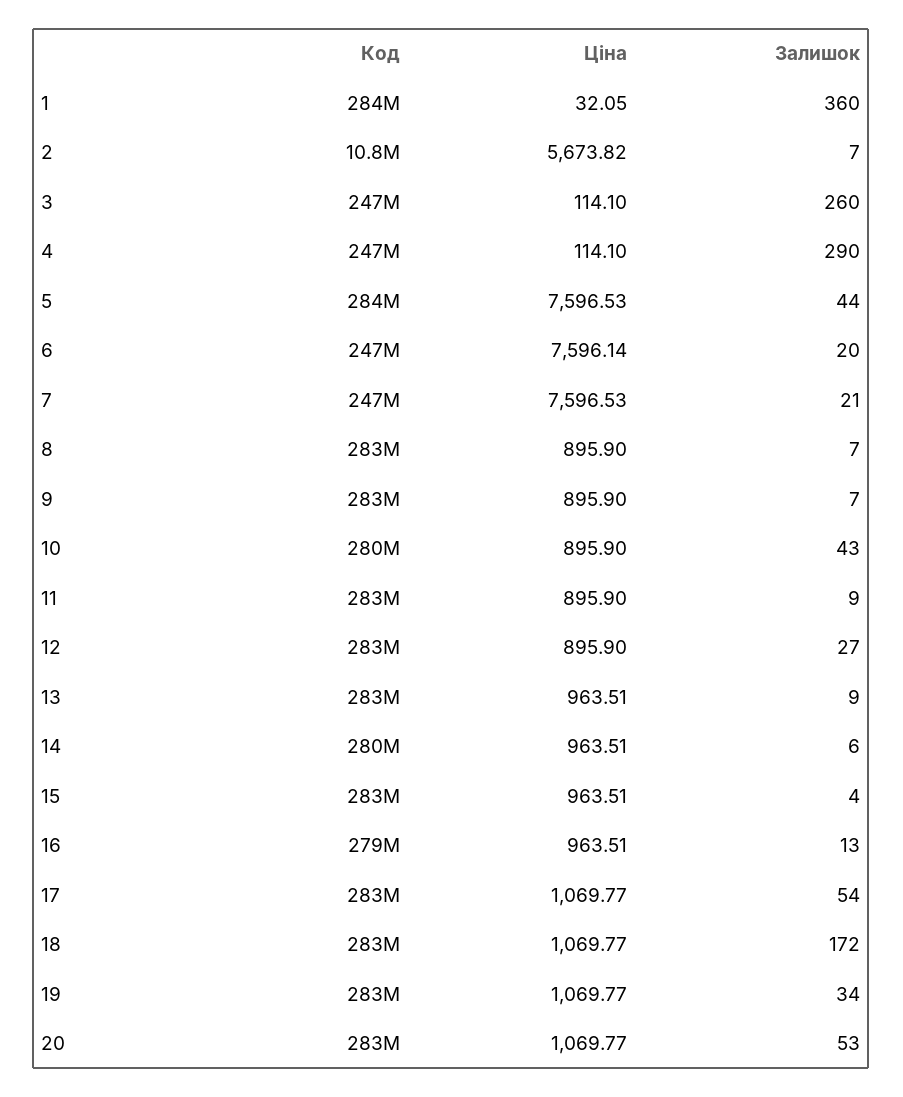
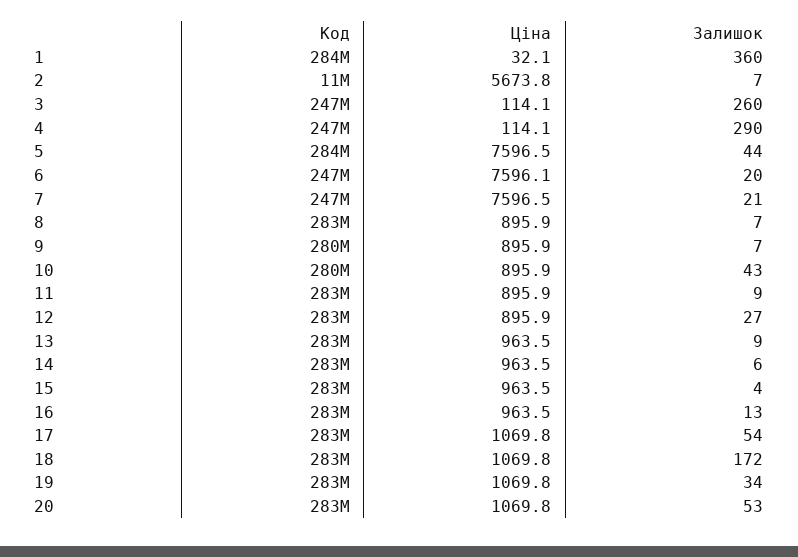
  {
    "Код": {
      "1": 284000000,
      "2": 10800000,
      "3": 247000000,
      "4": 247000000,
      "5": 284000000,
      "6": 247000000,
      "7": 247000000,
      "8": 283000000,
-     "9": 283000000,
+     "9": 280000000,
      "10": 280000000,
      "11": 283000000,
      "12": 283000000,
      "13": 283000000,
-     "14": 280000000,
+     "14": 283000000,
      "15": 283000000,
-     "16": 279000000,
+     "16": 283000000,
      "17": 283000000,
      "18": 283000000,
      "19": 283000000,
      "20": 283000000
    },
    "Ціна": {
      "1": 32.05,
      "2": 5673.82,
      "3": 114.1,
      "4": 114.1,
      "5": 7596.53,
      "6": 7596.14,
      "7": 7596.53,
      "8": 895.9,
      "9": 895.9,
      "10": 895.9,
      "11": 895.9,
      "12": 895.9,
      "13": 963.51,
      "14": 963.51,
      "15": 963.51,
      "16": 963.51,
      "17": 1069.77,
      "18": 1069.77,
      "19": 1069.77,
      "20": 1069.77
    },
    "Залишок": {
      "1": 360,
      "2": 7,
      "3": 260,
      "4": 290,
      "5": 44,
      "6": 20,
      "7": 21,
      "8": 7,
      "9": 7,
      "10": 43,
      "11": 9,
      "12": 27,
      "13": 9,
      "14": 6,
      "15": 4,
      "16": 13,
      "17": 54,
      "18": 172,
      "19": 34,
      "20": 53
    }
  }

